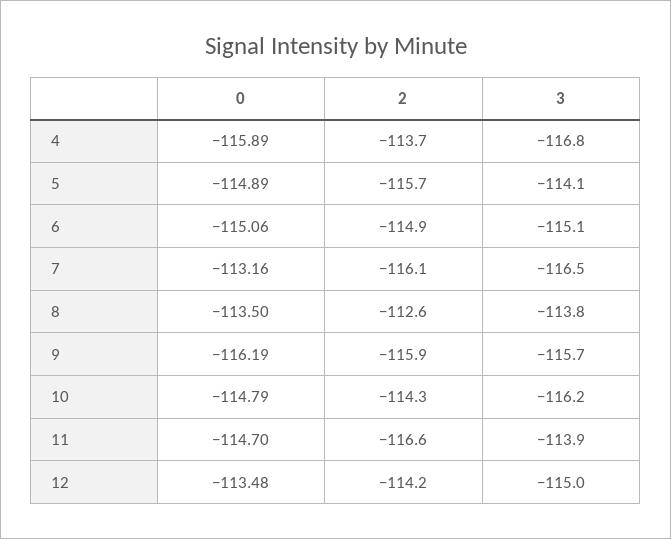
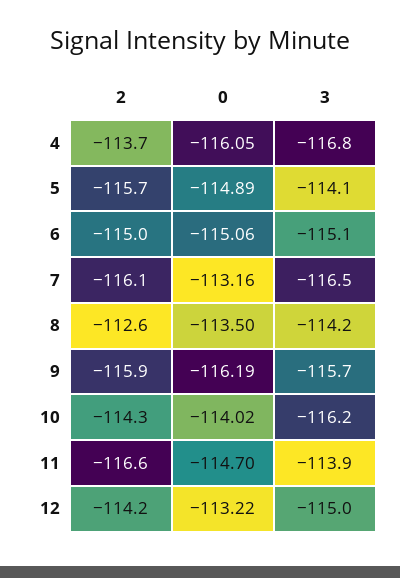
  {
    "0": {
-     "4": -115.89,
+     "4": -116.05,
      "5": -114.89,
      "6": -115.06,
      "7": -113.16,
      "8": -113.5,
      "9": -116.19,
-     "10": -114.79,
+     "10": -114.02,
      "11": -114.7,
-     "12": -113.48
+     "12": -113.22
    },
    "2": {
      "4": -113.7,
      "5": -115.7,
-     "6": -114.9,
+     "6": -115,
      "7": -116.1,
      "8": -112.6,
      "9": -115.9,
      "10": -114.3,
      "11": -116.6,
      "12": -114.2
    },
    "3": {
      "4": -116.8,
      "5": -114.1,
      "6": -115.1,
      "7": -116.5,
-     "8": -113.8,
+     "8": -114.2,
      "9": -115.7,
      "10": -116.2,
      "11": -113.9,
      "12": -115
    }
  }

